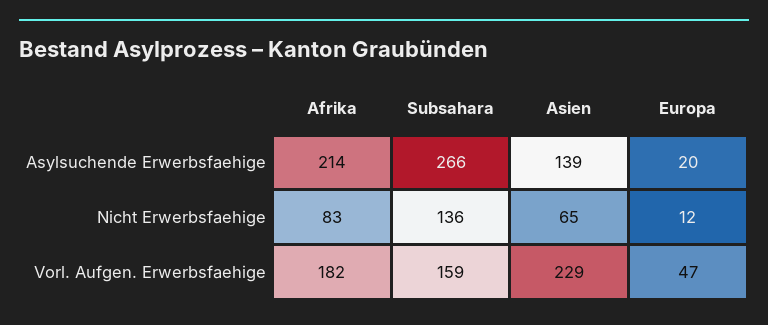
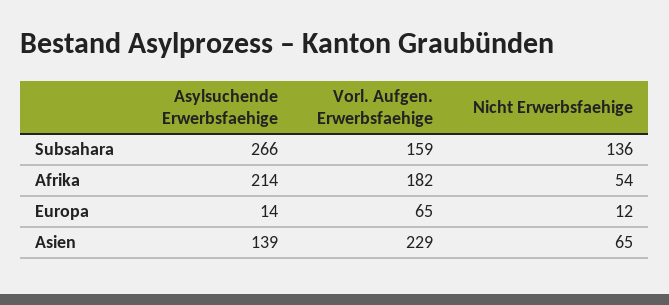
  {
    "Afrika": {
      "Asylsuchende Erwerbsfaehige": 214,
-     "Nicht Erwerbsfaehige": 83,
+     "Nicht Erwerbsfaehige": 54,
      "Vorl. Aufgen. Erwerbsfaehige": 182
    },
    "Subsahara": {
      "Asylsuchende Erwerbsfaehige": 266,
      "Nicht Erwerbsfaehige": 136,
      "Vorl. Aufgen. Erwerbsfaehige": 159
    },
    "Asien": {
      "Asylsuchende Erwerbsfaehige": 139,
      "Nicht Erwerbsfaehige": 65,
      "Vorl. Aufgen. Erwerbsfaehige": 229
    },
    "Europa": {
-     "Asylsuchende Erwerbsfaehige": 20,
+     "Asylsuchende Erwerbsfaehige": 14,
      "Nicht Erwerbsfaehige": 12,
-     "Vorl. Aufgen. Erwerbsfaehige": 47
+     "Vorl. Aufgen. Erwerbsfaehige": 65
    }
  }

